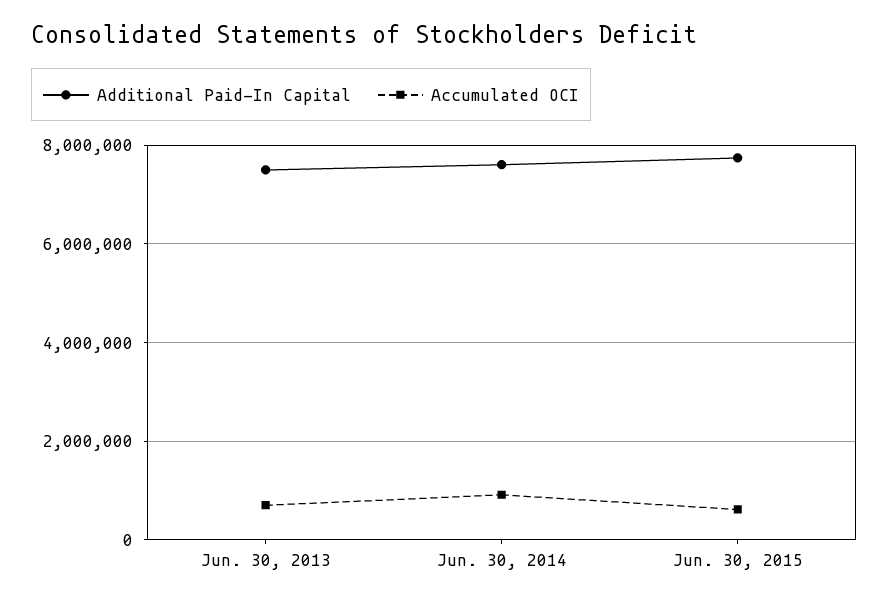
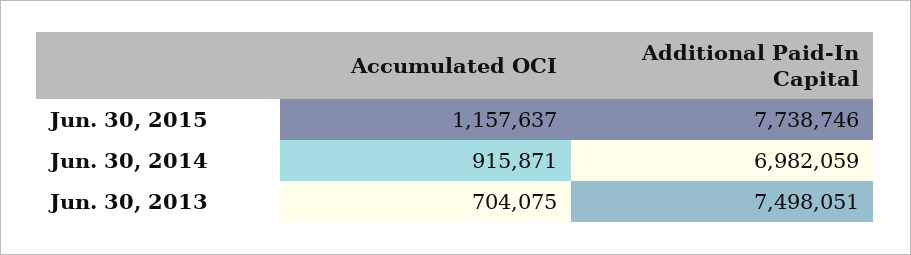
  {
    "Additional Paid-In Capital": {
      "Jun. 30, 2013": 7498051,
-     "Jun. 30, 2014": 7600000,
+     "Jun. 30, 2014": 6982059,
      "Jun. 30, 2015": 7738746
    },
    "Accumulated OCI": {
      "Jun. 30, 2013": 704075,
      "Jun. 30, 2014": 915871,
-     "Jun. 30, 2015": 600000
+     "Jun. 30, 2015": 1157637
    }
  }

